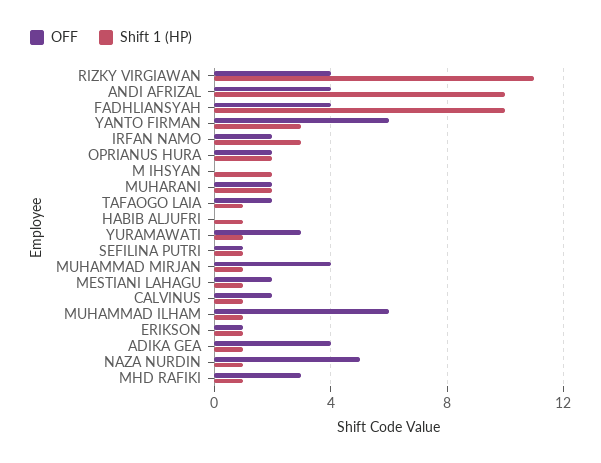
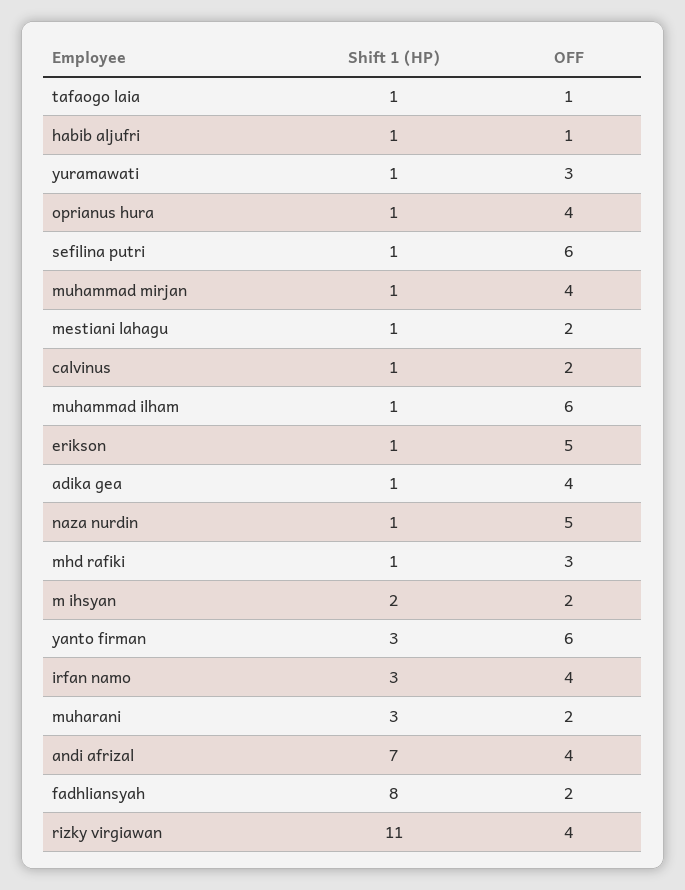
  {
    "OFF": {
      "RIZKY VIRGIAWAN": 4,
      "ANDI AFRIZAL": 4,
-     "FADHLIANSYAH": 4,
+     "FADHLIANSYAH": 2,
      "YANTO FIRMAN": 6,
-     "IRFAN NAMO": 2,
+     "IRFAN NAMO": 4,
-     "OPRIANUS HURA": 2,
+     "OPRIANUS HURA": 4,
-     "M IHSYAN": 0,
+     "M IHSYAN": 2,
      "MUHARANI": 2,
-     "TAFAOGO LAIA": 2,
+     "TAFAOGO LAIA": 1,
-     "HABIB ALJUFRI": 0,
+     "HABIB ALJUFRI": 1,
      "YURAMAWATI": 3,
-     "SEFILINA PUTRI": 1,
+     "SEFILINA PUTRI": 6,
      "MUHAMMAD MIRJAN": 4,
      "MESTIANI LAHAGU": 2,
      "CALVINUS": 2,
      "MUHAMMAD ILHAM": 6,
-     "ERIKSON": 1,
+     "ERIKSON": 5,
      "ADIKA GEA": 4,
      "NAZA NURDIN": 5,
      "MHD RAFIKI": 3
    },
    "Shift 1 (HP)": {
      "RIZKY VIRGIAWAN": 11,
-     "ANDI AFRIZAL": 10,
+     "ANDI AFRIZAL": 7,
-     "FADHLIANSYAH": 10,
+     "FADHLIANSYAH": 8,
      "YANTO FIRMAN": 3,
      "IRFAN NAMO": 3,
-     "OPRIANUS HURA": 2,
+     "OPRIANUS HURA": 1,
      "M IHSYAN": 2,
-     "MUHARANI": 2,
+     "MUHARANI": 3,
      "TAFAOGO LAIA": 1,
      "HABIB ALJUFRI": 1,
      "YURAMAWATI": 1,
      "SEFILINA PUTRI": 1,
      "MUHAMMAD MIRJAN": 1,
      "MESTIANI LAHAGU": 1,
      "CALVINUS": 1,
      "MUHAMMAD ILHAM": 1,
      "ERIKSON": 1,
      "ADIKA GEA": 1,
      "NAZA NURDIN": 1,
      "MHD RAFIKI": 1
    }
  }

